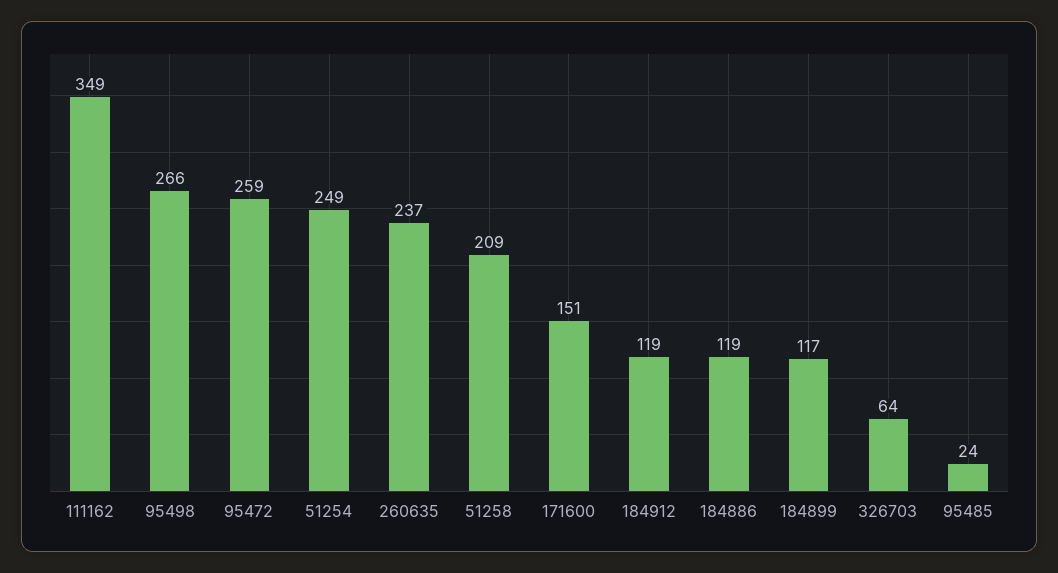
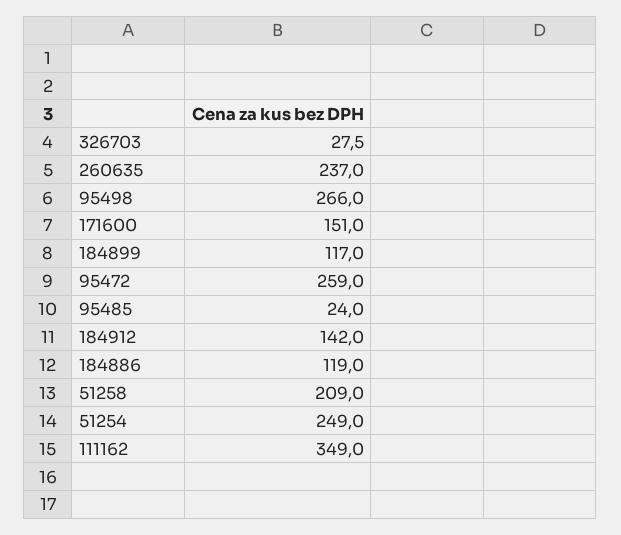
  {
    "111162": 349,
    "95498": 266,
    "95472": 259,
    "51254": 249,
    "260635": 237,
    "51258": 209,
    "171600": 151,
-   "184912": 119,
+   "184912": 142,
    "184886": 119,
    "184899": 117,
-   "326703": 64,
+   "326703": 27.5,
    "95485": 24
  }

